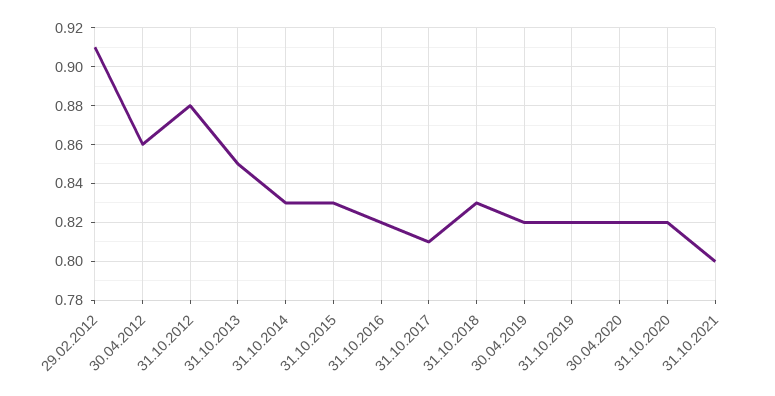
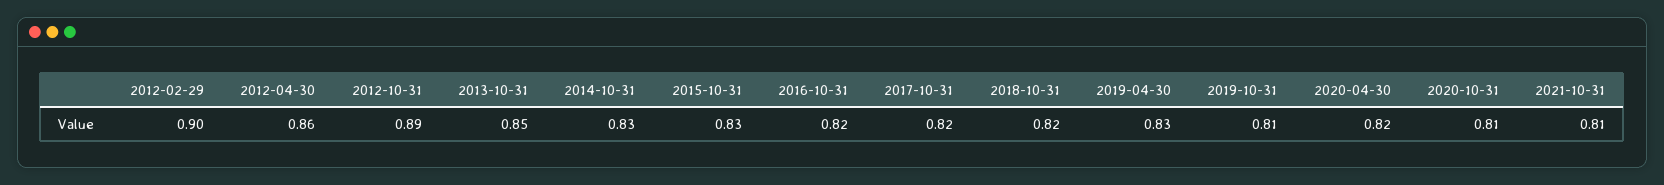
  {
-   "29.02.2012": 0.91,
+   "29.02.2012": 0.9,
    "30.04.2012": 0.86,
-   "31.10.2012": 0.88,
+   "31.10.2012": 0.89,
    "31.10.2013": 0.85,
    "31.10.2014": 0.83,
    "31.10.2015": 0.83,
    "31.10.2016": 0.82,
-   "31.10.2017": 0.81,
+   "31.10.2017": 0.82,
-   "31.10.2018": 0.83,
+   "31.10.2018": 0.82,
-   "30.04.2019": 0.82,
+   "30.04.2019": 0.83,
-   "31.10.2019": 0.82,
+   "31.10.2019": 0.81,
    "30.04.2020": 0.82,
-   "31.10.2020": 0.82,
+   "31.10.2020": 0.81,
-   "31.10.2021": 0.8
+   "31.10.2021": 0.81
  }

